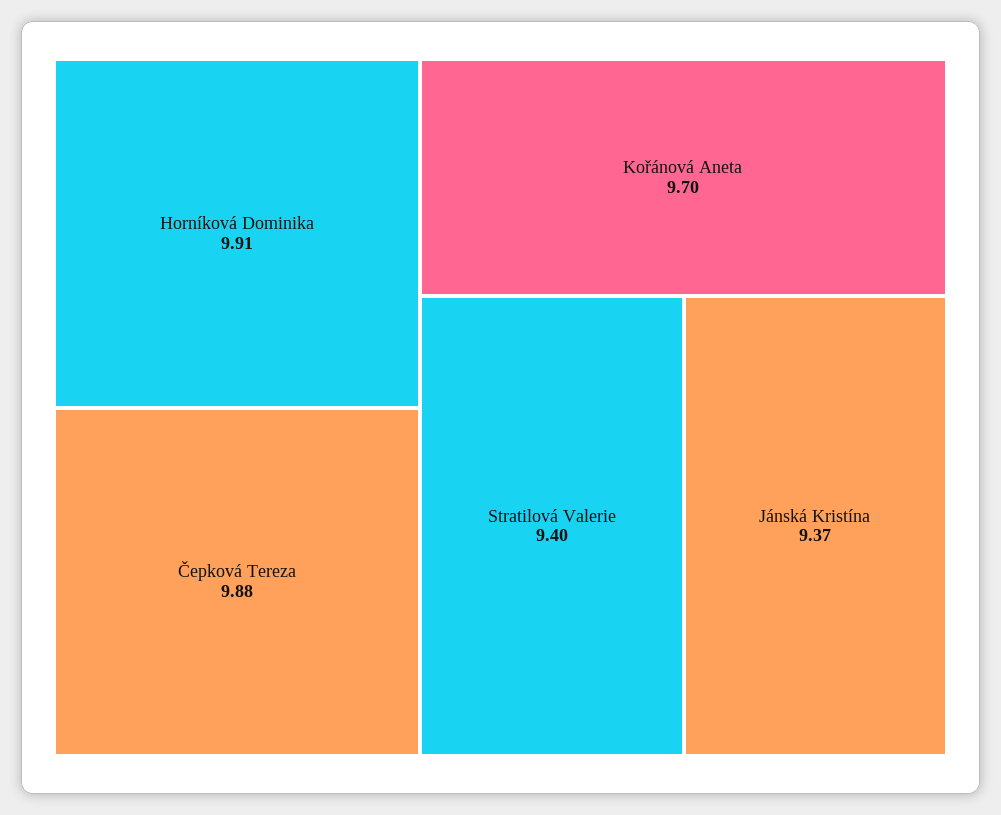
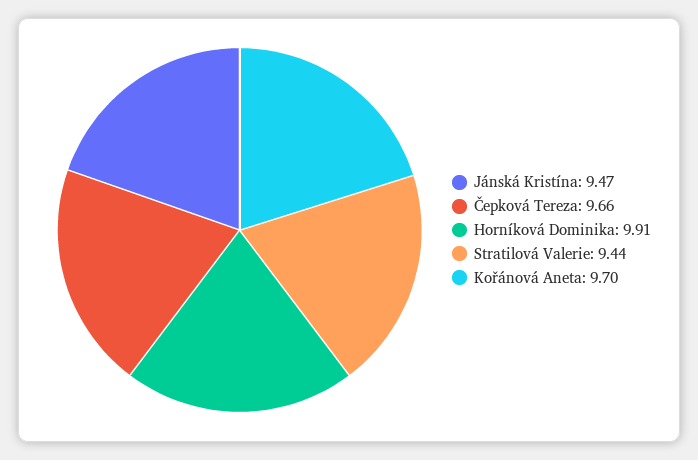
  {
    "Horníková Dominika": 9.91,
-   "Čepková Tereza": 9.88,
+   "Čepková Tereza": 9.66,
    "Kořánová Aneta": 9.7,
-   "Stratilová Valerie": 9.4,
+   "Stratilová Valerie": 9.44,
-   "Jánská Kristína": 9.37
+   "Jánská Kristína": 9.47
  }

